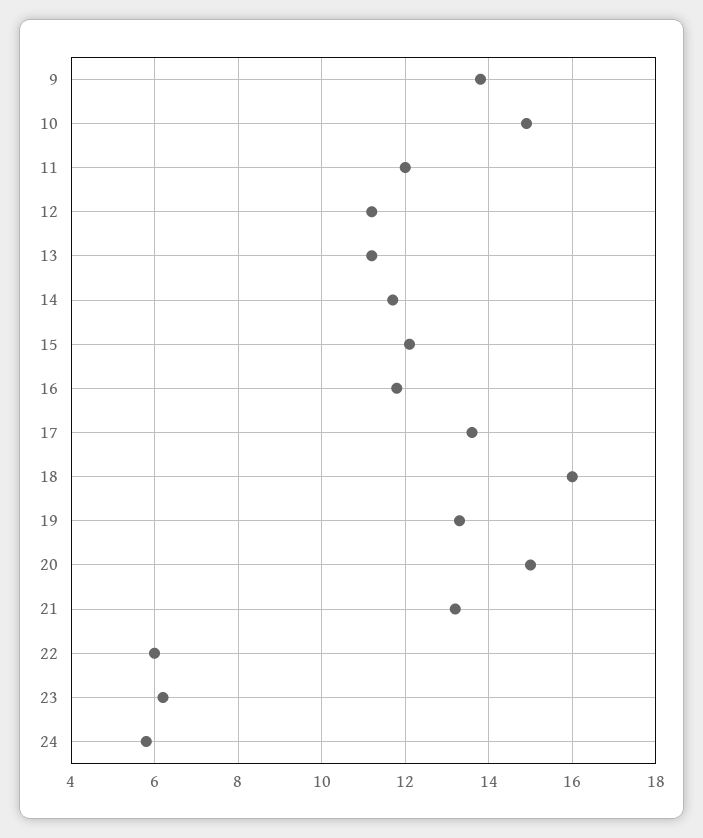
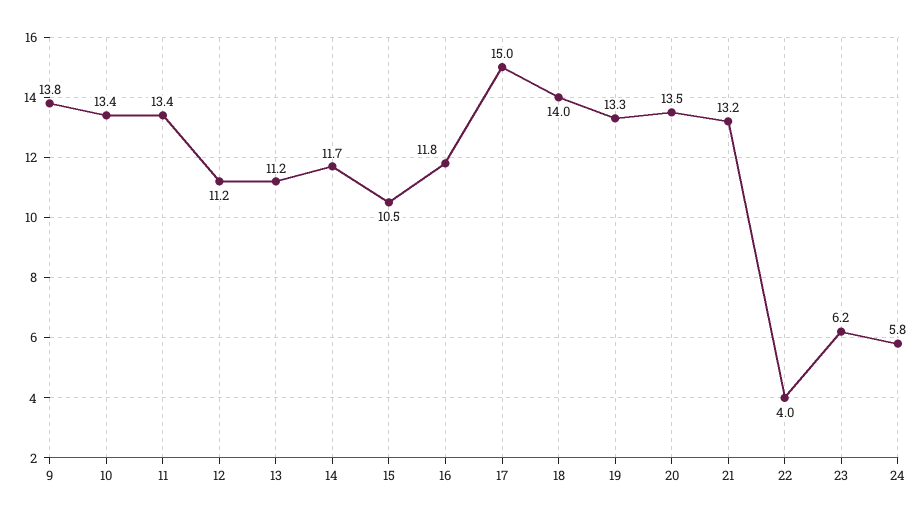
  {
    "9": 13.8,
-   "10": 15,
+   "10": 13.4,
-   "11": 12,
+   "11": 13.4,
    "12": 11.2,
    "13": 11.2,
    "14": 11.7,
-   "15": 12,
+   "15": 10.5,
    "16": 11.8,
-   "17": 13.5,
+   "17": 15,
-   "18": 16,
+   "18": 14,
    "19": 13.3,
-   "20": 15,
+   "20": 13.5,
    "21": 13.2,
-   "22": 6,
+   "22": 4,
    "23": 6.2,
    "24": 5.8
  }

